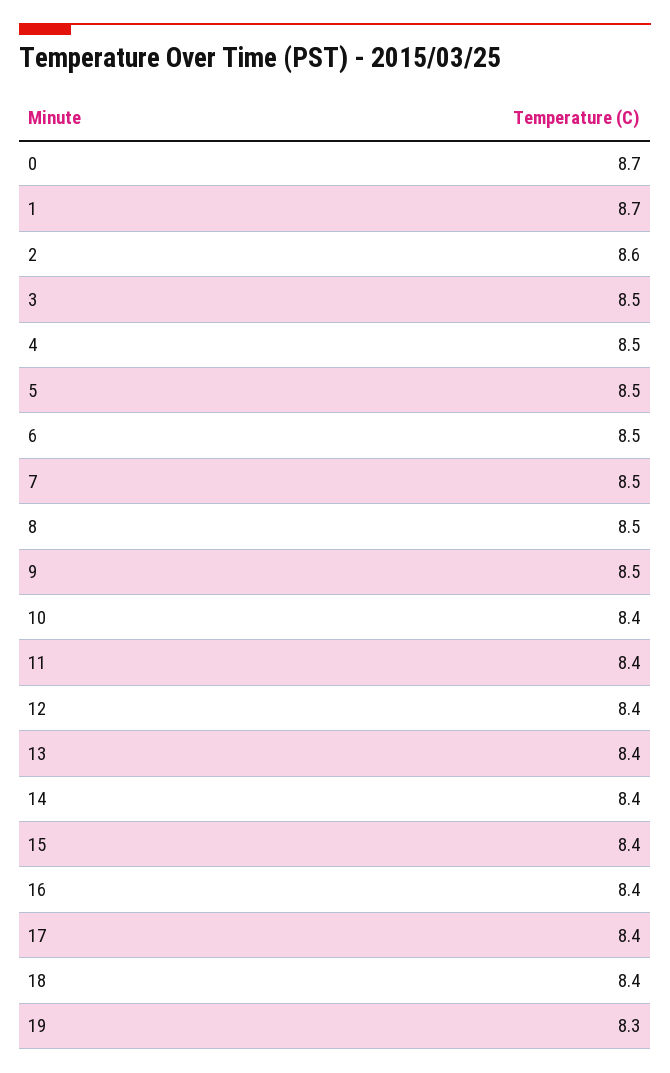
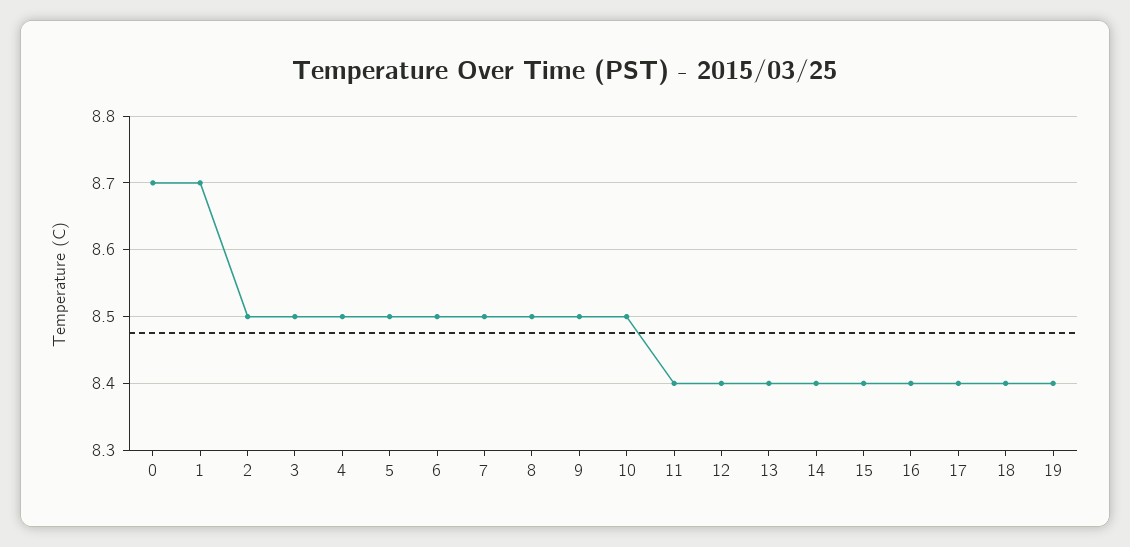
  {
    "0": 8.7,
    "1": 8.7,
-   "2": 8.6,
+   "2": 8.5,
    "3": 8.5,
    "4": 8.5,
    "5": 8.5,
    "6": 8.5,
    "7": 8.5,
    "8": 8.5,
    "9": 8.5,
-   "10": 8.4,
+   "10": 8.5,
    "11": 8.4,
    "12": 8.4,
    "13": 8.4,
    "14": 8.4,
    "15": 8.4,
    "16": 8.4,
    "17": 8.4,
    "18": 8.4,
-   "19": 8.3
+   "19": 8.4
  }

